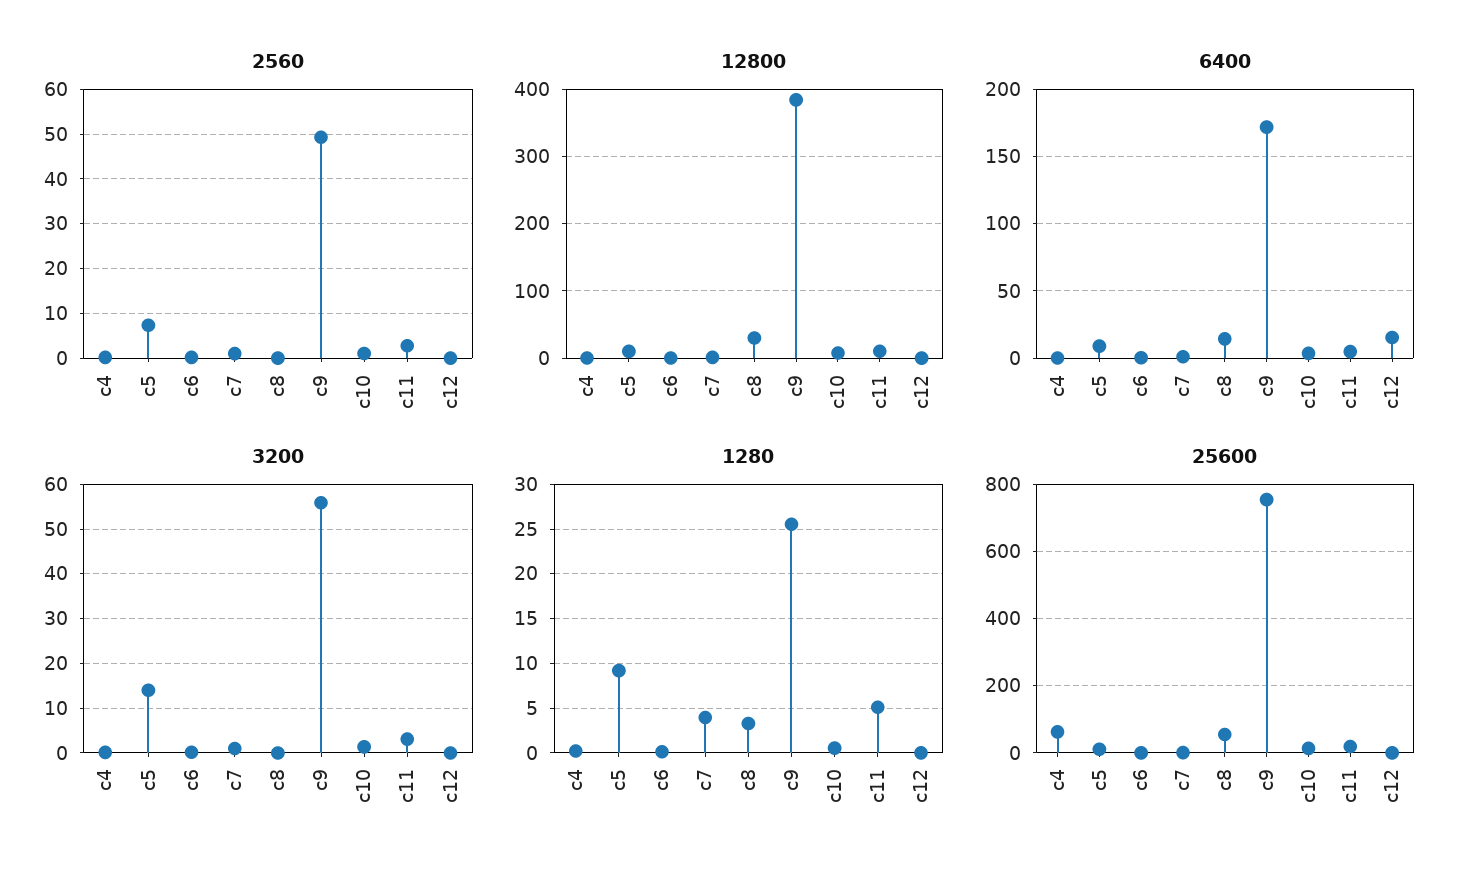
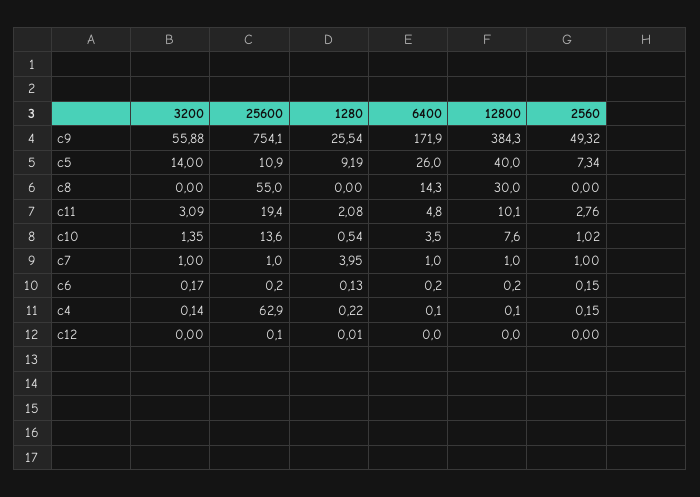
  {
    "2560": {
      "c4": 0.15,
      "c5": 7.34,
      "c6": 0.15,
      "c7": 1,
      "c8": 0,
      "c9": 49.32,
      "c10": 1.02,
      "c11": 2.76,
      "c12": 0
    },
    "12800": {
      "c4": 0.1,
-     "c5": 10,
+     "c5": 40,
      "c6": 0.2,
      "c7": 1,
      "c8": 30,
      "c9": 384.3,
      "c10": 7.6,
      "c11": 10.1,
      "c12": 0
    },
    "6400": {
      "c4": 0.1,
-     "c5": 10,
+     "c5": 26,
      "c6": 0.2,
      "c7": 1,
      "c8": 14.3,
      "c9": 171.9,
      "c10": 3.5,
      "c11": 4.8,
-     "c12": 15
+     "c12": 0
    },
    "3200": {
      "c4": 0.14,
      "c5": 14,
      "c6": 0.17,
      "c7": 1,
      "c8": 0,
      "c9": 55.88,
      "c10": 1.35,
      "c11": 3.09,
      "c12": 0
    },
    "1280": {
      "c4": 0.22,
      "c5": 9.19,
      "c6": 0.13,
      "c7": 3.95,
-     "c8": 3,
+     "c8": 0,
      "c9": 25.54,
      "c10": 0.54,
-     "c11": 5,
+     "c11": 2.08,
      "c12": 0.01
    },
    "25600": {
      "c4": 62.9,
      "c5": 10.9,
      "c6": 0.2,
      "c7": 1,
      "c8": 55,
      "c9": 754.1,
      "c10": 13.6,
      "c11": 19.4,
      "c12": 0.1
    }
  }

